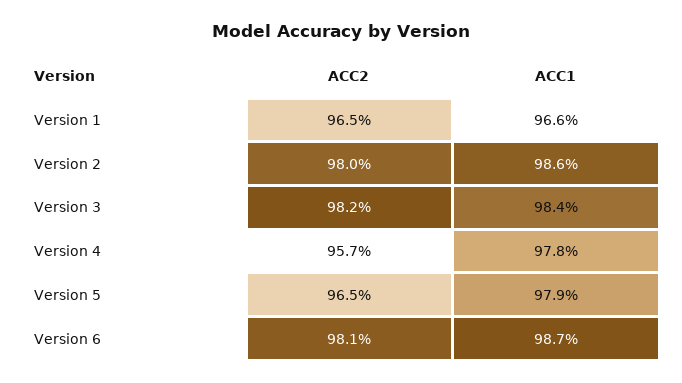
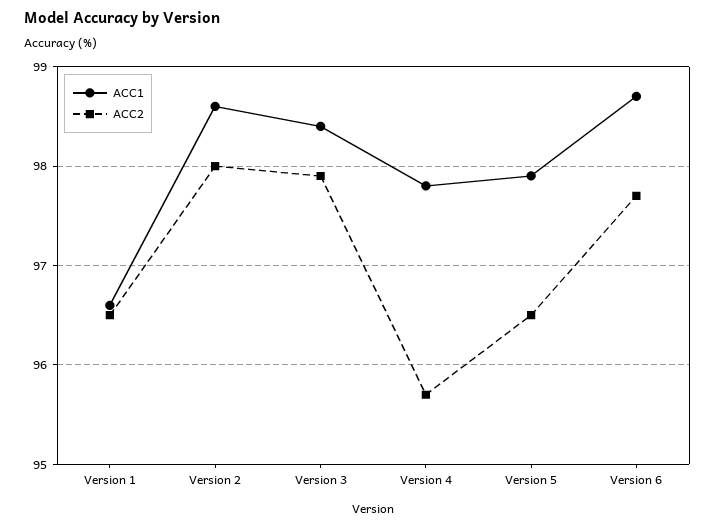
  {
    "ACC2": {
      "Version 1": 96.5,
      "Version 2": 98,
-     "Version 3": 98.2,
+     "Version 3": 97.9,
      "Version 4": 95.7,
      "Version 5": 96.5,
-     "Version 6": 98.1
+     "Version 6": 97.7
    },
    "ACC1": {
      "Version 1": 96.6,
      "Version 2": 98.6,
      "Version 3": 98.4,
      "Version 4": 97.8,
      "Version 5": 97.9,
      "Version 6": 98.7
    }
  }

